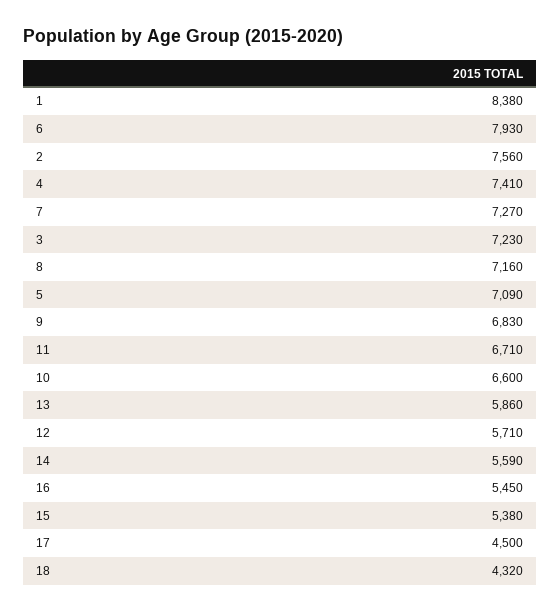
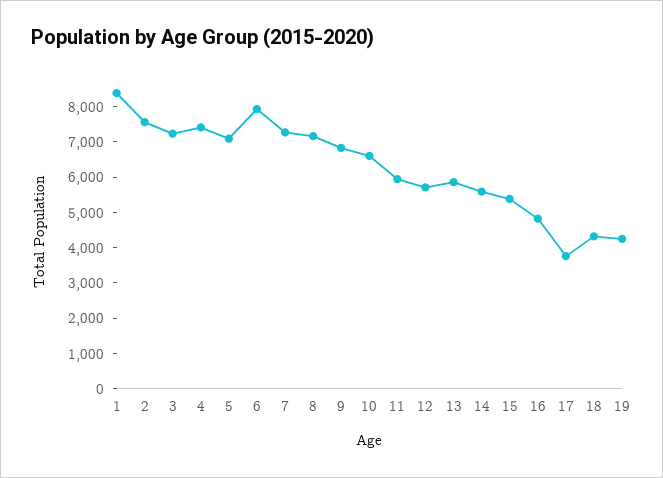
  {
    "1": 8380,
    "6": 7930,
    "2": 7560,
    "4": 7410,
    "7": 7270,
    "3": 7230,
    "8": 7160,
    "5": 7090,
    "9": 6830,
-   "11": 6710,
+   "11": 6000,
    "10": 6600,
    "13": 5860,
    "12": 5710,
    "14": 5590,
-   "16": 5450,
+   "16": 4750,
    "15": 5380,
-   "17": 4500,
+   "17": 3750,
-   "18": 4320
+   "18": 4320,
+   "19": 4250
  }

